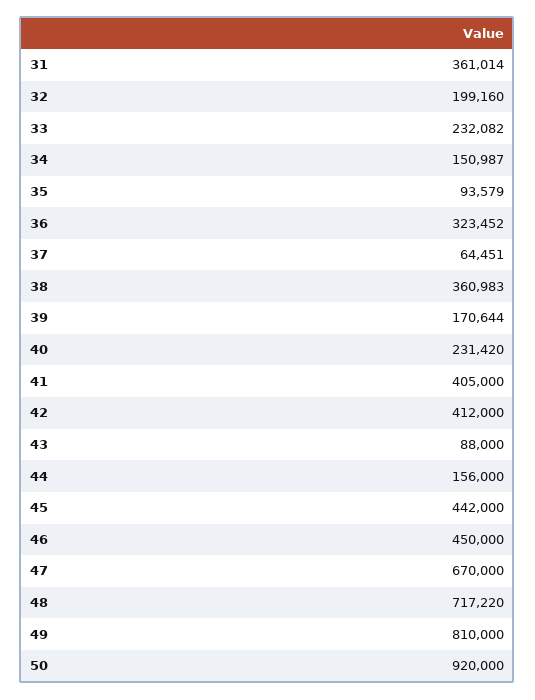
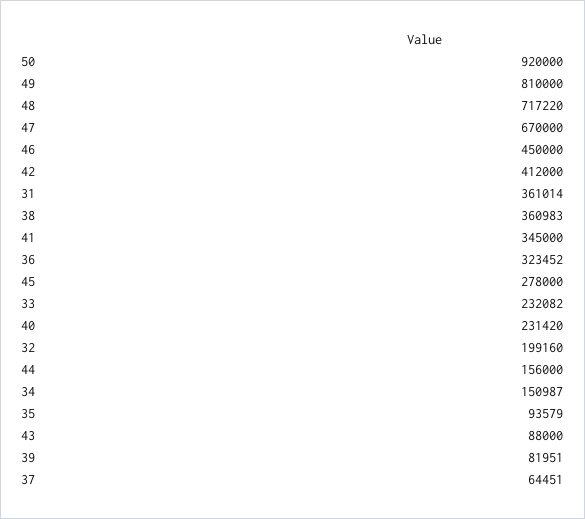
  {
    "31": 361014,
    "32": 199160,
    "33": 232082,
    "34": 150987,
    "35": 93579,
    "36": 323452,
    "37": 64451,
    "38": 360983,
-   "39": 170644,
+   "39": 81951,
    "40": 231420,
-   "41": 405000,
+   "41": 345000,
    "42": 412000,
    "43": 88000,
    "44": 156000,
-   "45": 442000,
+   "45": 278000,
    "46": 450000,
    "47": 670000,
    "48": 717220,
    "49": 810000,
    "50": 920000
  }

